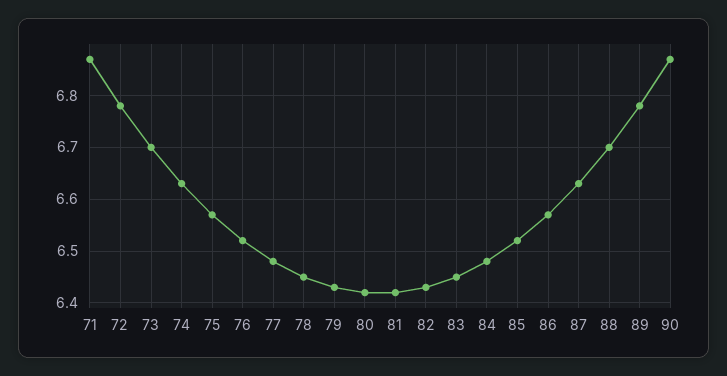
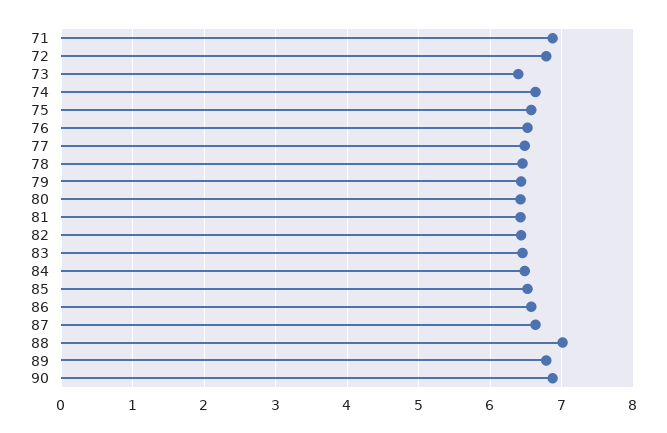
  {
    "71": 6.85,
    "72": 6.8,
-   "73": 6.7,
+   "73": 6.4,
    "74": 6.65,
    "75": 6.55,
    "76": 6.5,
    "77": 6.5,
    "78": 6.45,
    "79": 6.45,
    "80": 6.4,
    "81": 6.4,
    "82": 6.45,
    "83": 6.45,
    "84": 6.5,
    "85": 6.5,
    "86": 6.55,
    "87": 6.65,
-   "88": 6.7,
+   "88": 7,
    "89": 6.8,
    "90": 6.85
  }

